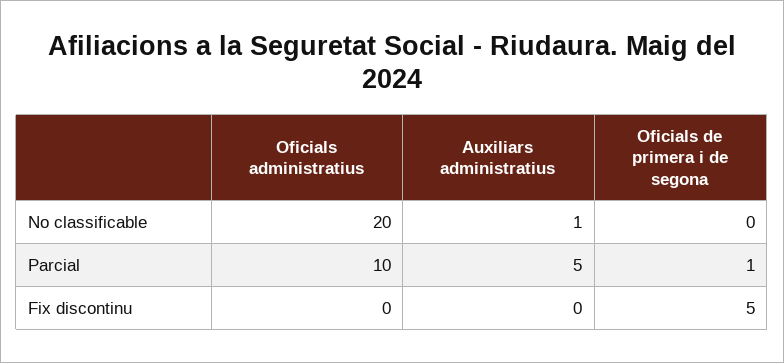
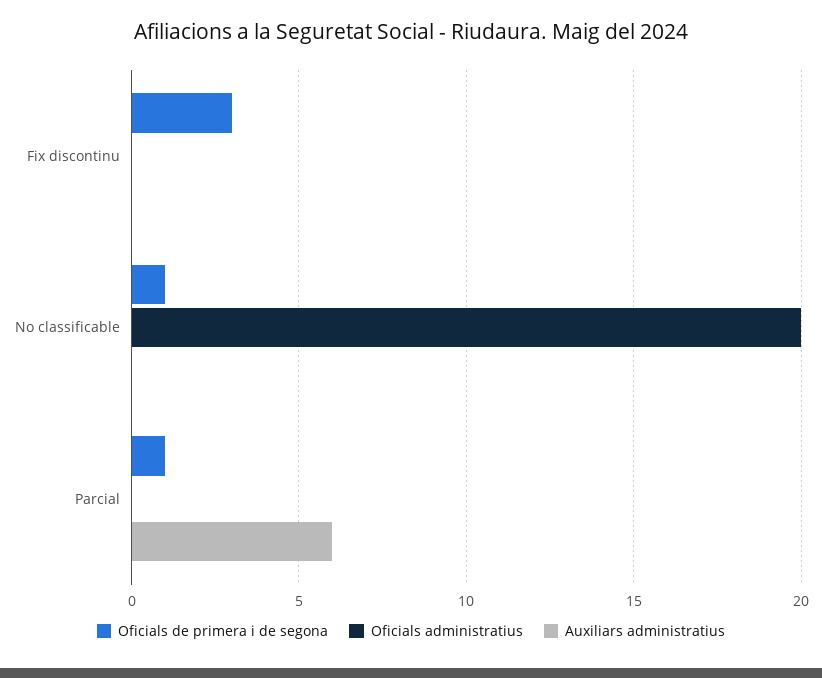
  {
    "Oficials administratius": {
      "No classificable": 20,
-     "Parcial": 10,
+     "Parcial": 0,
      "Fix discontinu": 0
    },
    "Auxiliars administratius": {
-     "No classificable": 1,
+     "No classificable": 0,
-     "Parcial": 5,
+     "Parcial": 6,
      "Fix discontinu": 0
    },
    "Oficials de primera i de segona": {
-     "No classificable": 0,
+     "No classificable": 1,
      "Parcial": 1,
-     "Fix discontinu": 5
+     "Fix discontinu": 3
    }
  }

